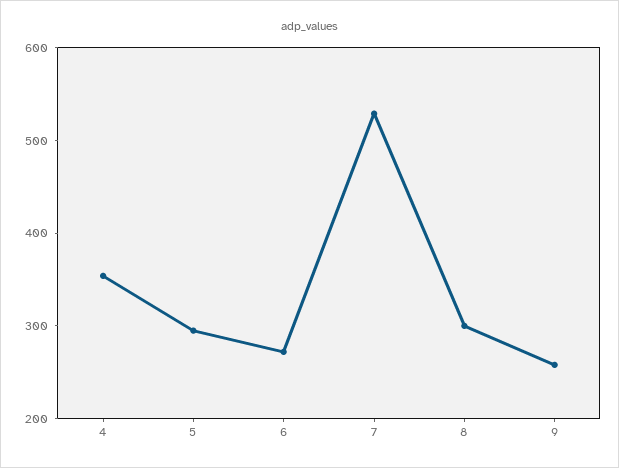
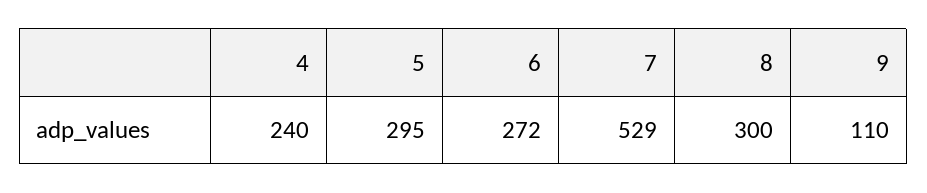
  {
-   "4": 360,
+   "4": 240,
    "5": 295,
    "6": 272,
    "7": 529,
    "8": 300,
-   "9": 260
+   "9": 110
  }

